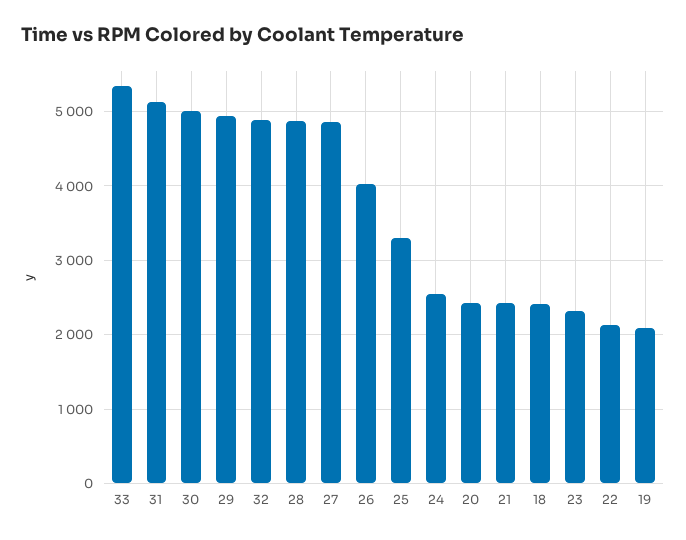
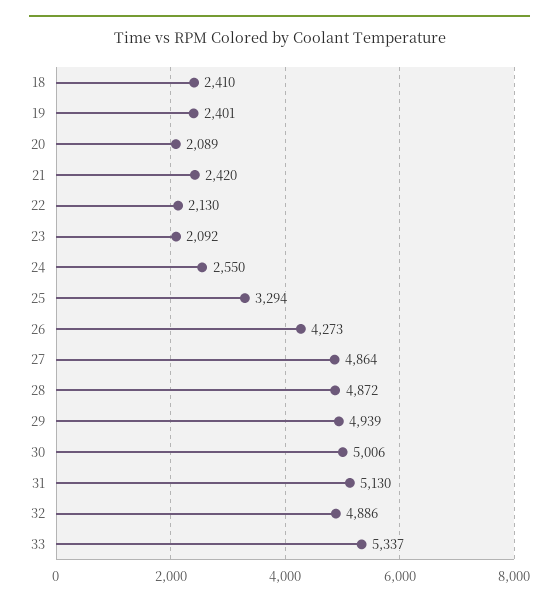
  {
    "33": 5337,
    "31": 5130,
    "30": 5006,
    "29": 4939,
    "32": 4886,
    "28": 4872,
    "27": 4864,
-   "26": 4000,
+   "26": 4273,
    "25": 3294,
    "24": 2550,
-   "20": 2400,
+   "20": 2089,
    "21": 2420,
    "18": 2410,
-   "23": 2300,
+   "23": 2092,
    "22": 2130,
-   "19": 2100
+   "19": 2401
  }

